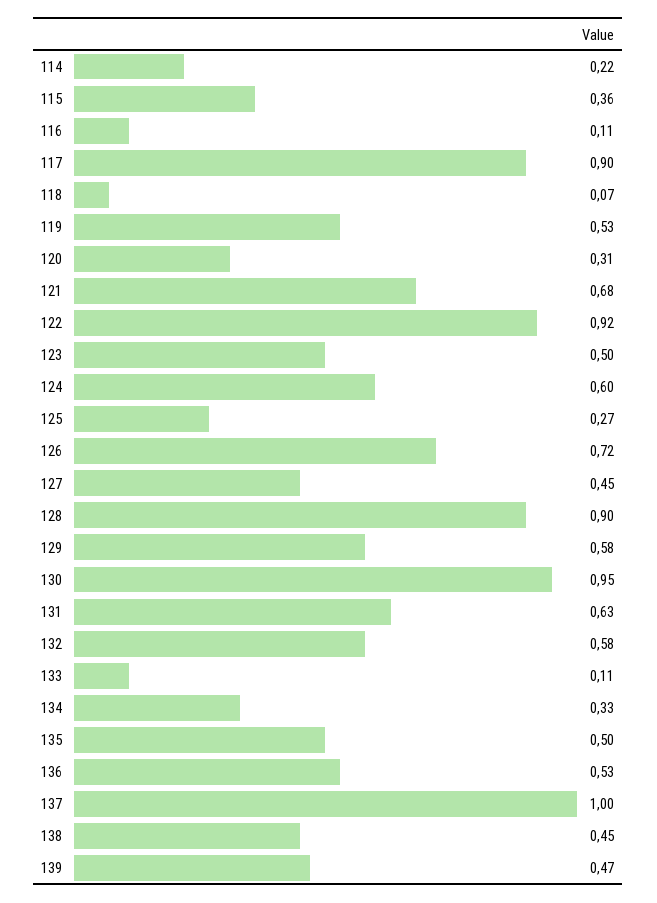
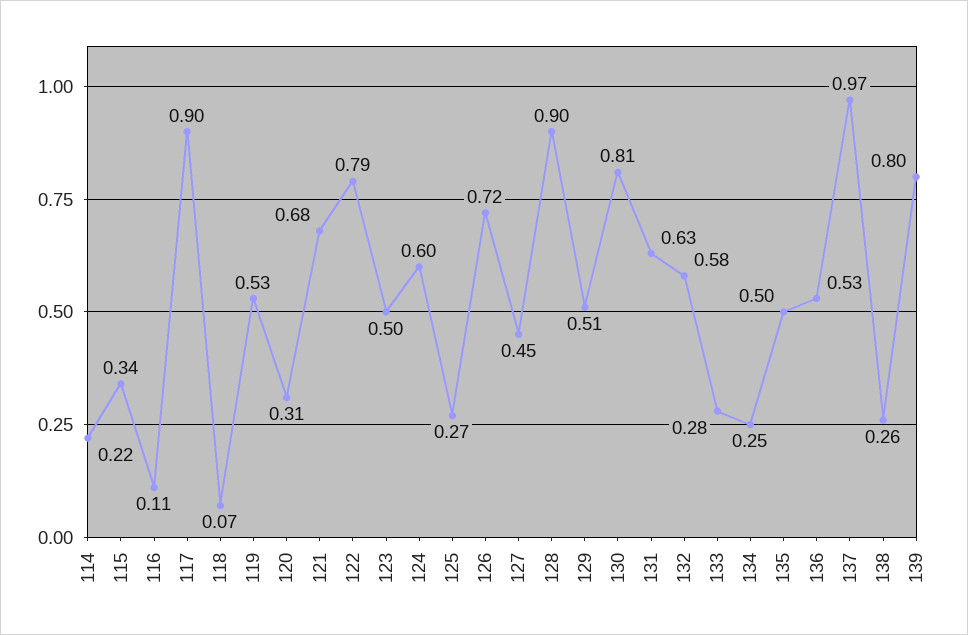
  {
    "114": 0.22,
-   "115": 0.36,
+   "115": 0.34,
    "116": 0.11,
    "117": 0.9,
    "118": 0.07,
    "119": 0.53,
    "120": 0.31,
    "121": 0.68,
-   "122": 0.92,
+   "122": 0.79,
    "123": 0.5,
    "124": 0.6,
    "125": 0.27,
    "126": 0.72,
    "127": 0.45,
    "128": 0.9,
-   "129": 0.58,
+   "129": 0.51,
-   "130": 0.95,
+   "130": 0.81,
    "131": 0.63,
    "132": 0.58,
-   "133": 0.11,
+   "133": 0.28,
-   "134": 0.33,
+   "134": 0.25,
    "135": 0.5,
    "136": 0.53,
-   "137": 1,
+   "137": 0.97,
-   "138": 0.45,
+   "138": 0.26,
-   "139": 0.47
+   "139": 0.8
  }

